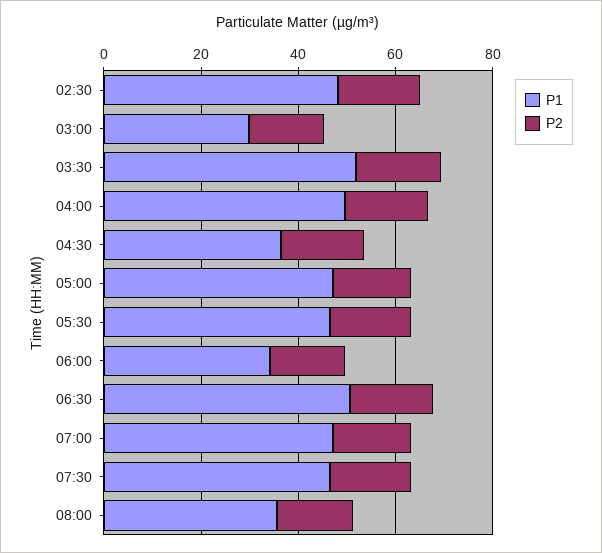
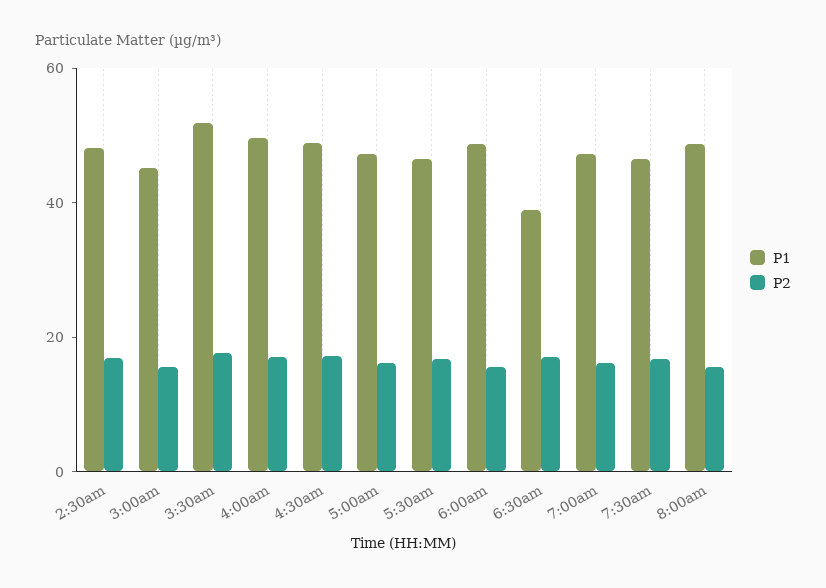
  {
    "P1": {
      "02:30": 50,
-     "03:00": 30,
+     "03:00": 45,
      "03:30": 50,
      "04:00": 50,
-     "04:30": 35,
+     "04:30": 50,
      "05:00": 45,
      "05:30": 45,
-     "06:00": 35,
+     "06:00": 50,
-     "06:30": 50,
+     "06:30": 40,
      "07:00": 45,
      "07:30": 45,
-     "08:00": 35
+     "08:00": 50
    },
    "P2": {
      "02:30": 15,
      "03:00": 15,
      "03:30": 20,
      "04:00": 15,
      "04:30": 15,
      "05:00": 15,
      "05:30": 15,
      "06:00": 15,
      "06:30": 15,
      "07:00": 15,
      "07:30": 15,
      "08:00": 15
    }
  }

